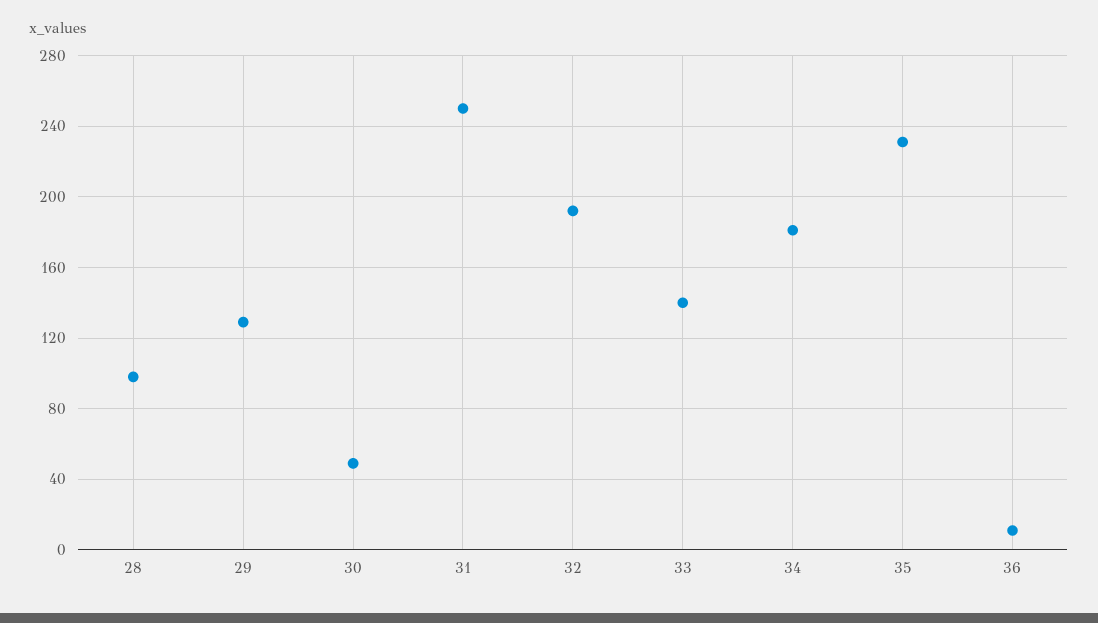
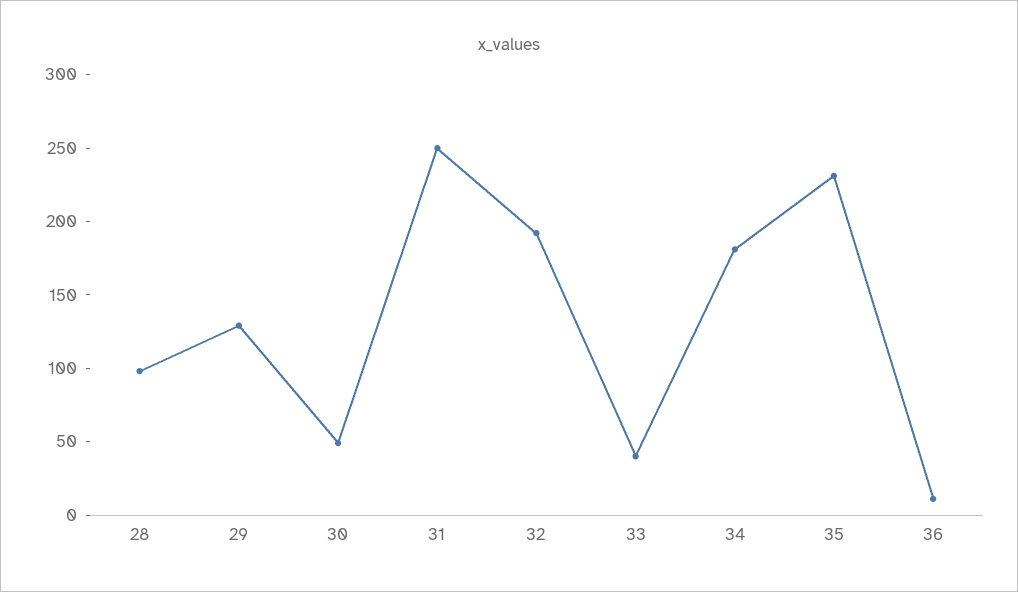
  {
    "28": 100,
    "29": 130,
    "30": 50,
    "31": 250,
    "32": 190,
-   "33": 140,
+   "33": 40,
    "34": 180,
    "35": 230,
    "36": 10
  }

